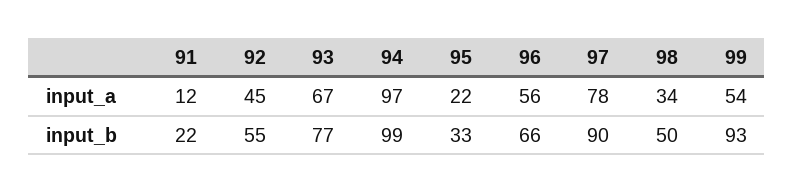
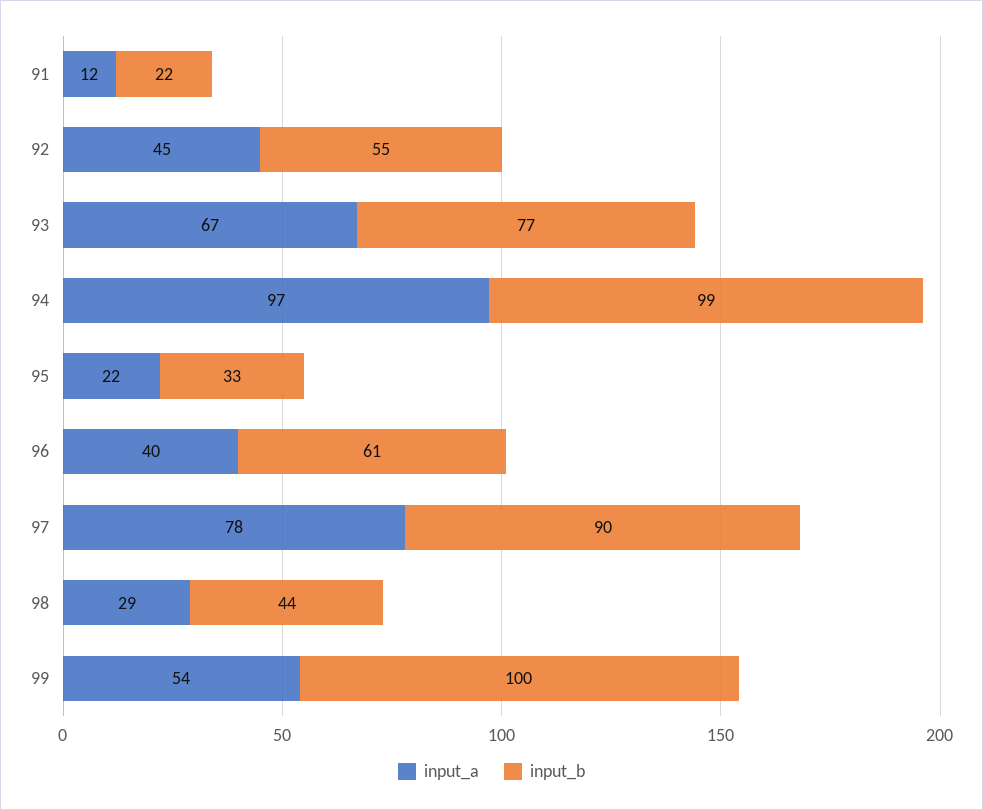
  {
    "input_a": {
      "91": 12,
      "92": 45,
      "93": 67,
      "94": 97,
      "95": 22,
-     "96": 56,
+     "96": 40,
      "97": 78,
-     "98": 34,
+     "98": 29,
      "99": 54
    },
    "input_b": {
      "91": 22,
      "92": 55,
      "93": 77,
      "94": 99,
      "95": 33,
-     "96": 66,
+     "96": 61,
      "97": 90,
-     "98": 50,
+     "98": 44,
-     "99": 93
+     "99": 100
    }
  }

